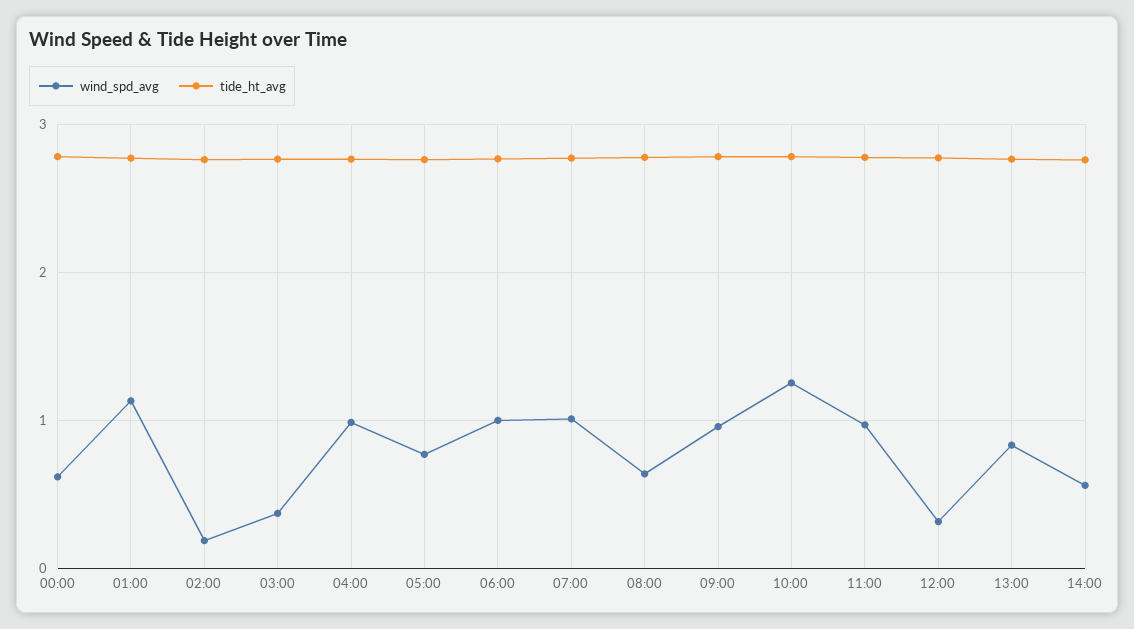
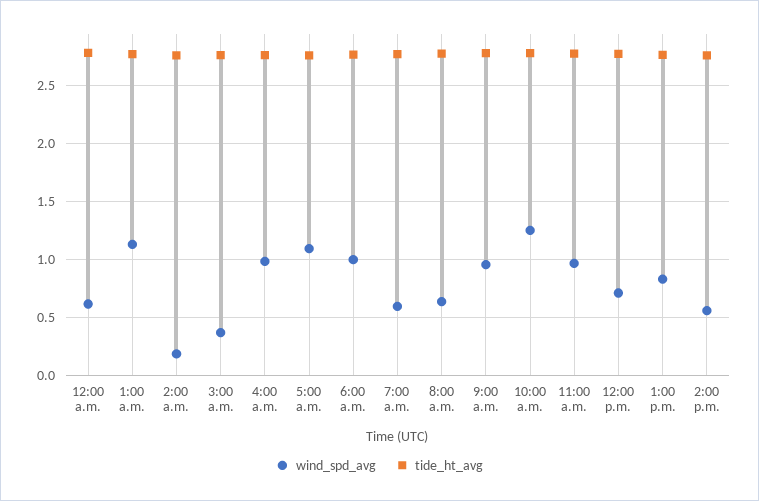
  {
    "wind_spd_avg": {
      "00:00": 0.6,
      "01:00": 1.1,
      "02:00": 0.2,
      "03:00": 0.4,
      "04:00": 1,
-     "05:00": 0.8,
+     "05:00": 1.1,
      "06:00": 1,
-     "07:00": 1,
+     "07:00": 0.6,
      "08:00": 0.6,
      "09:00": 1,
      "10:00": 1.3,
      "11:00": 1,
-     "12:00": 0.3,
+     "12:00": 0.7,
      "13:00": 0.8,
      "14:00": 0.6
    },
    "tide_ht_avg": {
      "00:00": 2.8,
      "01:00": 2.8,
      "02:00": 2.8,
      "03:00": 2.8,
      "04:00": 2.8,
      "05:00": 2.8,
      "06:00": 2.8,
      "07:00": 2.8,
      "08:00": 2.8,
      "09:00": 2.8,
      "10:00": 2.8,
      "11:00": 2.8,
      "12:00": 2.8,
      "13:00": 2.8,
      "14:00": 2.8
    }
  }

